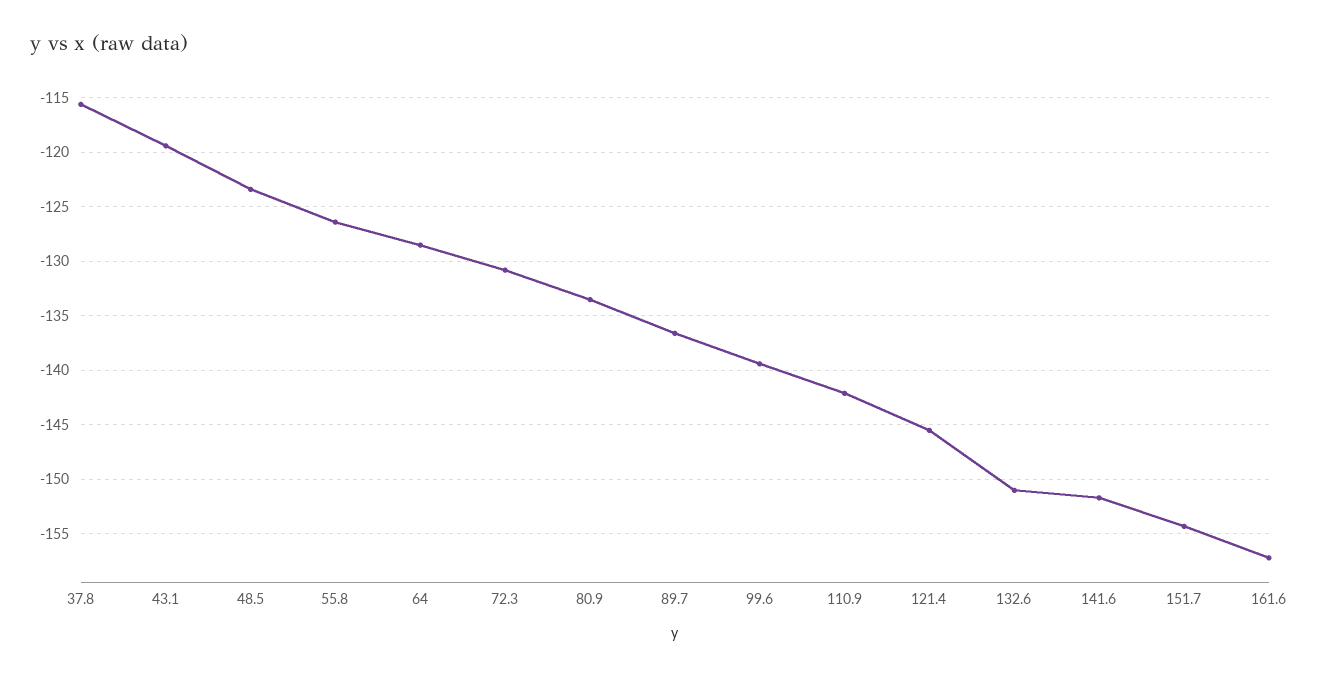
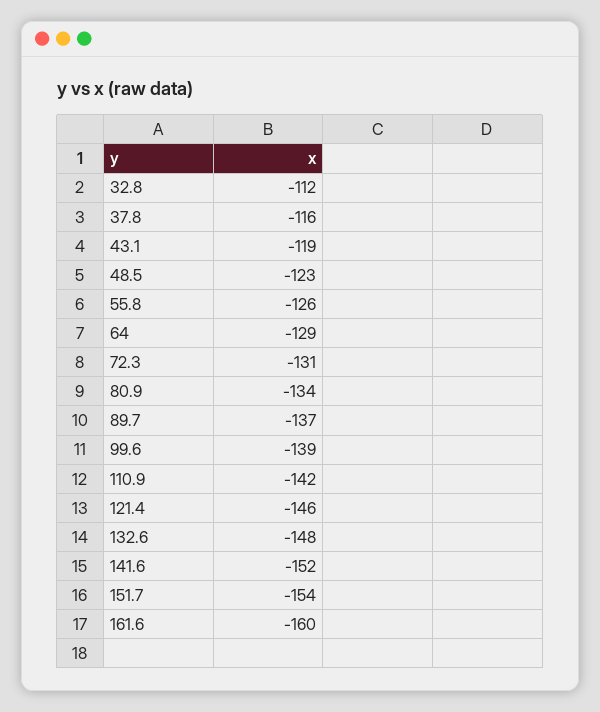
  {
    "37.8": -116,
    "43.1": -119,
    "48.5": -123,
    "55.8": -126,
    "64": -129,
    "72.3": -131,
    "80.9": -134,
    "89.7": -137,
    "99.6": -139,
    "110.9": -142,
    "121.4": -146,
-   "132.6": -151,
+   "132.6": -148,
    "141.6": -152,
    "151.7": -154,
-   "161.6": -157
+   "161.6": -160,
+   "32.8": -112
  }

